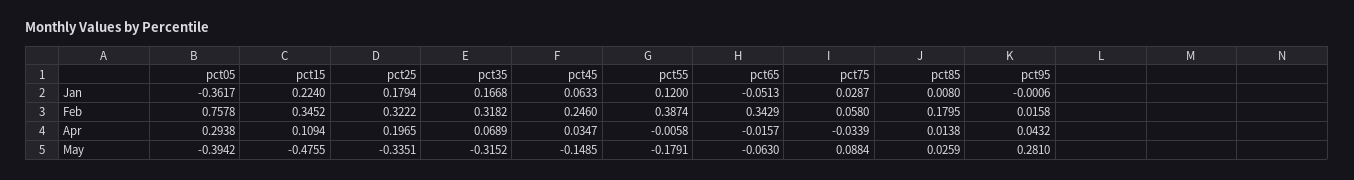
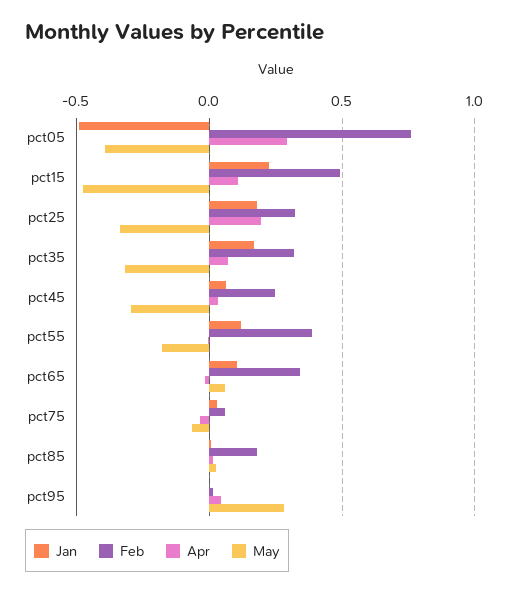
  {
    "Jan": {
-     "pct05": -0.3617,
+     "pct05": -0.5,
      "pct15": 0.224,
      "pct25": 0.1794,
      "pct35": 0.1668,
      "pct45": 0.0633,
      "pct55": 0.12,
-     "pct65": -0.0513,
+     "pct65": 0.1,
      "pct75": 0.0287,
      "pct85": 0.008,
      "pct95": -0.0006
    },
    "Feb": {
      "pct05": 0.7578,
-     "pct15": 0.3452,
+     "pct15": 0.5,
      "pct25": 0.3222,
      "pct35": 0.3182,
      "pct45": 0.246,
      "pct55": 0.3874,
      "pct65": 0.3429,
      "pct75": 0.058,
      "pct85": 0.1795,
      "pct95": 0.0158
    },
    "Apr": {
      "pct05": 0.2938,
      "pct15": 0.1094,
      "pct25": 0.1965,
      "pct35": 0.0689,
      "pct45": 0.0347,
      "pct55": -0.0058,
      "pct65": -0.0157,
      "pct75": -0.0339,
      "pct85": 0.0138,
      "pct95": 0.0432
    },
    "May": {
      "pct05": -0.3942,
      "pct15": -0.4755,
      "pct25": -0.3351,
      "pct35": -0.3152,
-     "pct45": -0.1485,
+     "pct45": -0.3,
      "pct55": -0.1791,
-     "pct65": -0.063,
+     "pct65": 0.05,
-     "pct75": 0.0884,
+     "pct75": -0.05,
      "pct85": 0.0259,
      "pct95": 0.281
    }
  }

